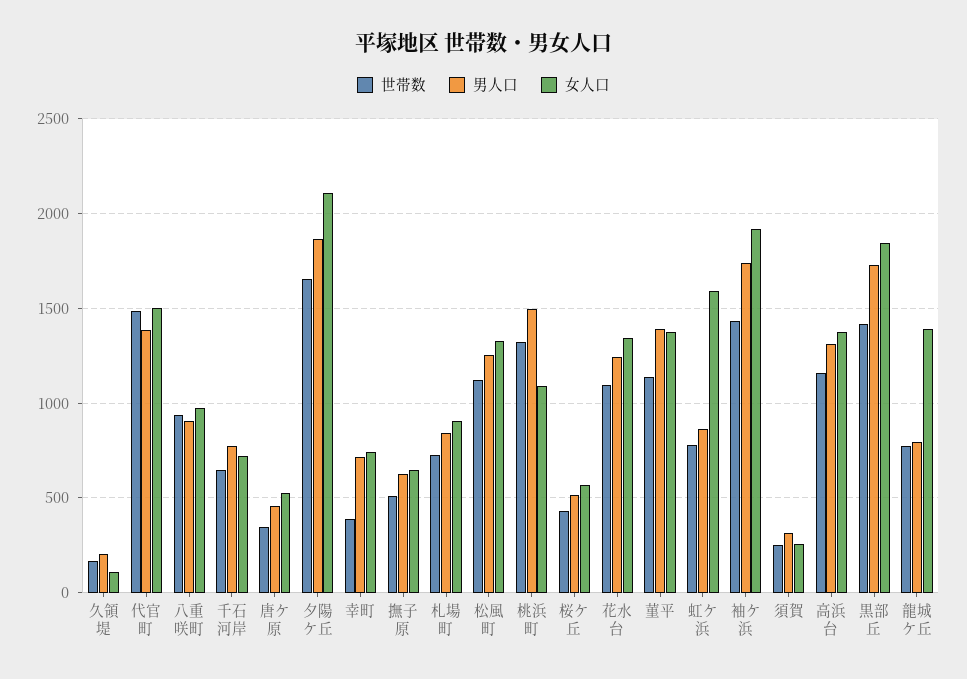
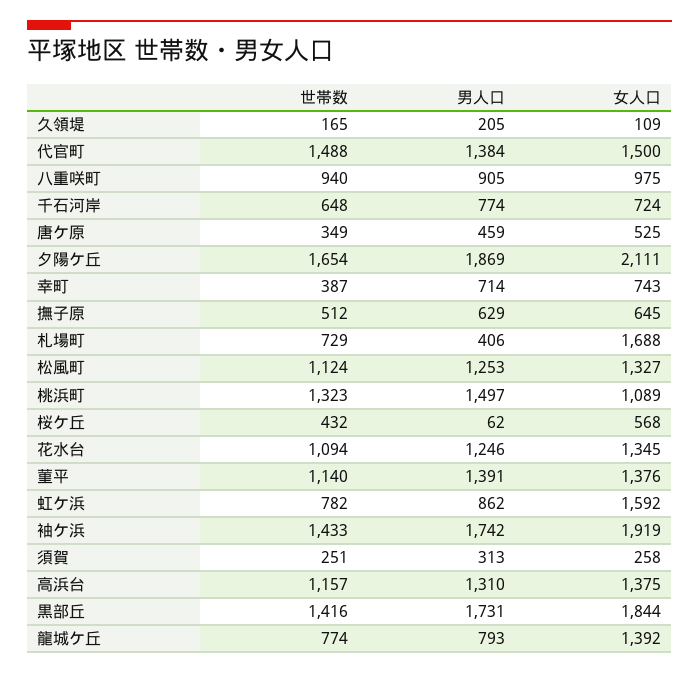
  {
    "世帯数": {
      "久領堤": 165,
      "代官町": 1488,
      "八重咲町": 940,
      "千石河岸": 648,
      "唐ケ原": 349,
      "夕陽ケ丘": 1654,
      "幸町": 387,
      "撫子原": 512,
      "札場町": 729,
      "松風町": 1124,
      "桃浜町": 1323,
      "桜ケ丘": 432,
      "花水台": 1094,
      "菫平": 1140,
      "虹ケ浜": 782,
      "袖ケ浜": 1433,
      "須賀": 251,
      "高浜台": 1157,
      "黒部丘": 1416,
      "龍城ケ丘": 774
    },
    "男人口": {
      "久領堤": 205,
      "代官町": 1384,
      "八重咲町": 905,
      "千石河岸": 774,
      "唐ケ原": 459,
      "夕陽ケ丘": 1869,
      "幸町": 714,
      "撫子原": 629,
-     "札場町": 850,
+     "札場町": 406,
      "松風町": 1253,
      "桃浜町": 1497,
-     "桜ケ丘": 500,
+     "桜ケ丘": 62,
      "花水台": 1246,
      "菫平": 1391,
      "虹ケ浜": 862,
      "袖ケ浜": 1742,
      "須賀": 313,
      "高浜台": 1310,
      "黒部丘": 1731,
      "龍城ケ丘": 793
    },
    "女人口": {
      "久領堤": 109,
      "代官町": 1500,
      "八重咲町": 975,
      "千石河岸": 724,
      "唐ケ原": 525,
      "夕陽ケ丘": 2111,
      "幸町": 743,
      "撫子原": 645,
-     "札場町": 900,
+     "札場町": 1688,
      "松風町": 1327,
      "桃浜町": 1089,
      "桜ケ丘": 568,
      "花水台": 1345,
      "菫平": 1376,
      "虹ケ浜": 1592,
      "袖ケ浜": 1919,
      "須賀": 258,
      "高浜台": 1375,
      "黒部丘": 1844,
      "龍城ケ丘": 1392
    }
  }

